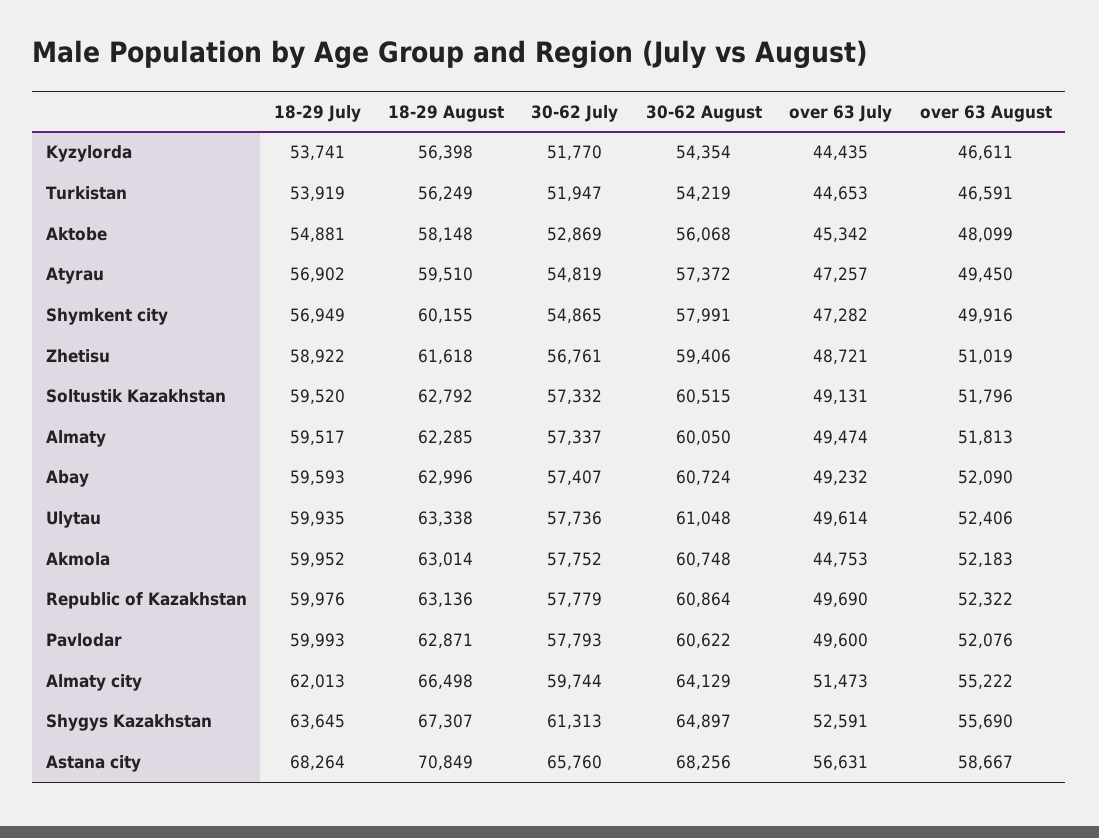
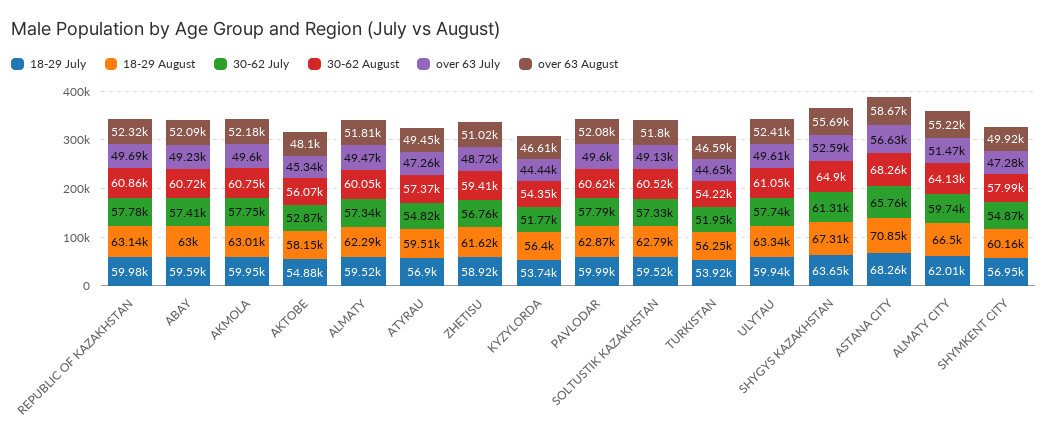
  {
    "18-29 July": {
      "Kyzylorda": 53741,
      "Turkistan": 53919,
      "Aktobe": 54881,
      "Atyrau": 56902,
      "Shymkent city": 56949,
      "Zhetisu": 58922,
      "Soltustik Kazakhstan": 59520,
      "Almaty": 59517,
      "Abay": 59593,
      "Ulytau": 59935,
      "Akmola": 59952,
      "Republic of Kazakhstan": 59976,
      "Pavlodar": 59993,
      "Almaty city": 62013,
      "Shygys Kazakhstan": 63645,
      "Astana city": 68264
    },
    "18-29 August": {
      "Kyzylorda": 56398,
      "Turkistan": 56249,
      "Aktobe": 58148,
      "Atyrau": 59510,
      "Shymkent city": 60155,
      "Zhetisu": 61618,
      "Soltustik Kazakhstan": 62792,
      "Almaty": 62285,
      "Abay": 62996,
      "Ulytau": 63338,
      "Akmola": 63014,
      "Republic of Kazakhstan": 63136,
      "Pavlodar": 62871,
      "Almaty city": 66498,
      "Shygys Kazakhstan": 67307,
      "Astana city": 70849
    },
    "30-62 July": {
      "Kyzylorda": 51770,
      "Turkistan": 51947,
      "Aktobe": 52869,
      "Atyrau": 54819,
      "Shymkent city": 54865,
      "Zhetisu": 56761,
      "Soltustik Kazakhstan": 57332,
      "Almaty": 57337,
      "Abay": 57407,
      "Ulytau": 57736,
      "Akmola": 57752,
      "Republic of Kazakhstan": 57779,
      "Pavlodar": 57793,
      "Almaty city": 59744,
      "Shygys Kazakhstan": 61313,
      "Astana city": 65760
    },
    "30-62 August": {
      "Kyzylorda": 54354,
      "Turkistan": 54219,
      "Aktobe": 56068,
      "Atyrau": 57372,
      "Shymkent city": 57991,
      "Zhetisu": 59406,
      "Soltustik Kazakhstan": 60515,
      "Almaty": 60050,
      "Abay": 60724,
      "Ulytau": 61048,
      "Akmola": 60748,
      "Republic of Kazakhstan": 60864,
      "Pavlodar": 60622,
      "Almaty city": 64129,
      "Shygys Kazakhstan": 64897,
      "Astana city": 68256
    },
    "over 63 July": {
      "Kyzylorda": 44435,
      "Turkistan": 44653,
      "Aktobe": 45342,
      "Atyrau": 47257,
      "Shymkent city": 47282,
      "Zhetisu": 48721,
      "Soltustik Kazakhstan": 49131,
      "Almaty": 49474,
      "Abay": 49232,
      "Ulytau": 49614,
-     "Akmola": 44753,
+     "Akmola": 49600,
      "Republic of Kazakhstan": 49690,
      "Pavlodar": 49600,
      "Almaty city": 51473,
      "Shygys Kazakhstan": 52591,
      "Astana city": 56631
    },
    "over 63 August": {
      "Kyzylorda": 46611,
      "Turkistan": 46591,
      "Aktobe": 48099,
      "Atyrau": 49450,
      "Shymkent city": 49916,
      "Zhetisu": 51019,
      "Soltustik Kazakhstan": 51796,
      "Almaty": 51813,
      "Abay": 52090,
      "Ulytau": 52406,
      "Akmola": 52183,
      "Republic of Kazakhstan": 52322,
      "Pavlodar": 52076,
      "Almaty city": 55222,
      "Shygys Kazakhstan": 55690,
      "Astana city": 58667
    }
  }

